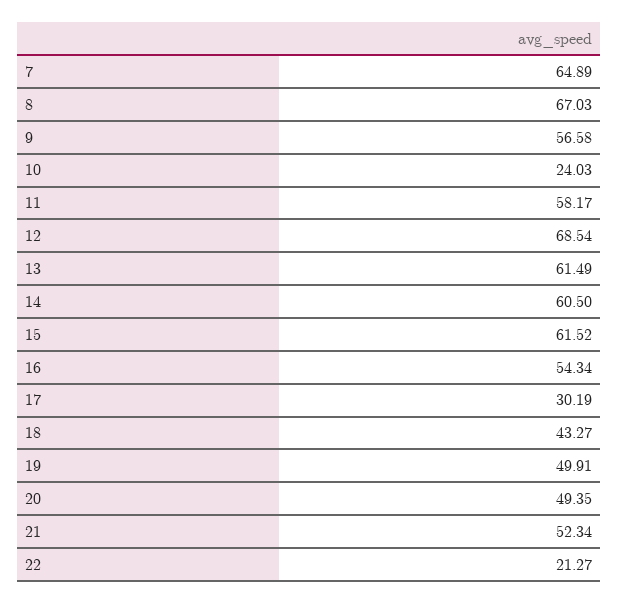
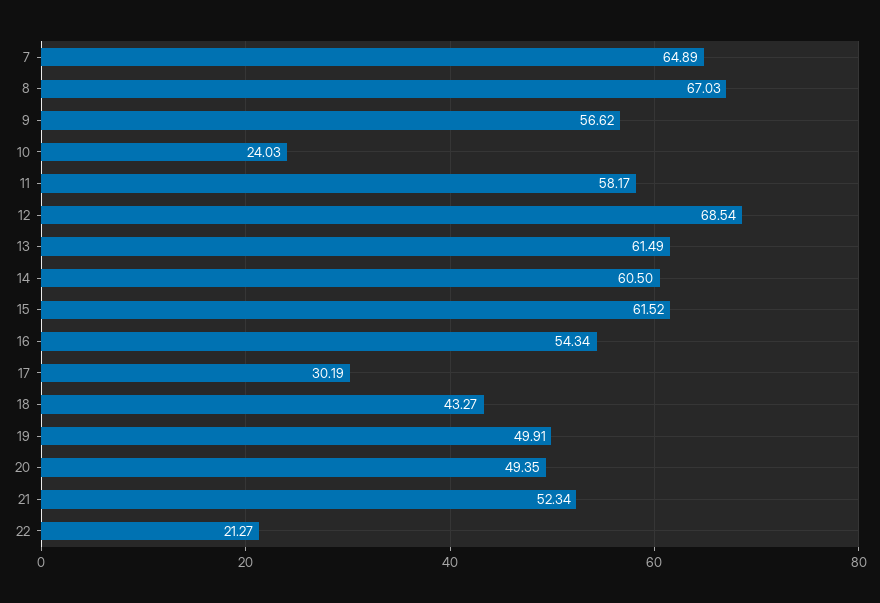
  {
    "7": 64.89,
    "8": 67.03,
-   "9": 56.58,
+   "9": 56.62,
    "10": 24.03,
    "11": 58.17,
    "12": 68.54,
    "13": 61.49,
    "14": 60.5,
    "15": 61.52,
    "16": 54.34,
    "17": 30.19,
    "18": 43.27,
    "19": 49.91,
    "20": 49.35,
    "21": 52.34,
    "22": 21.27
  }

